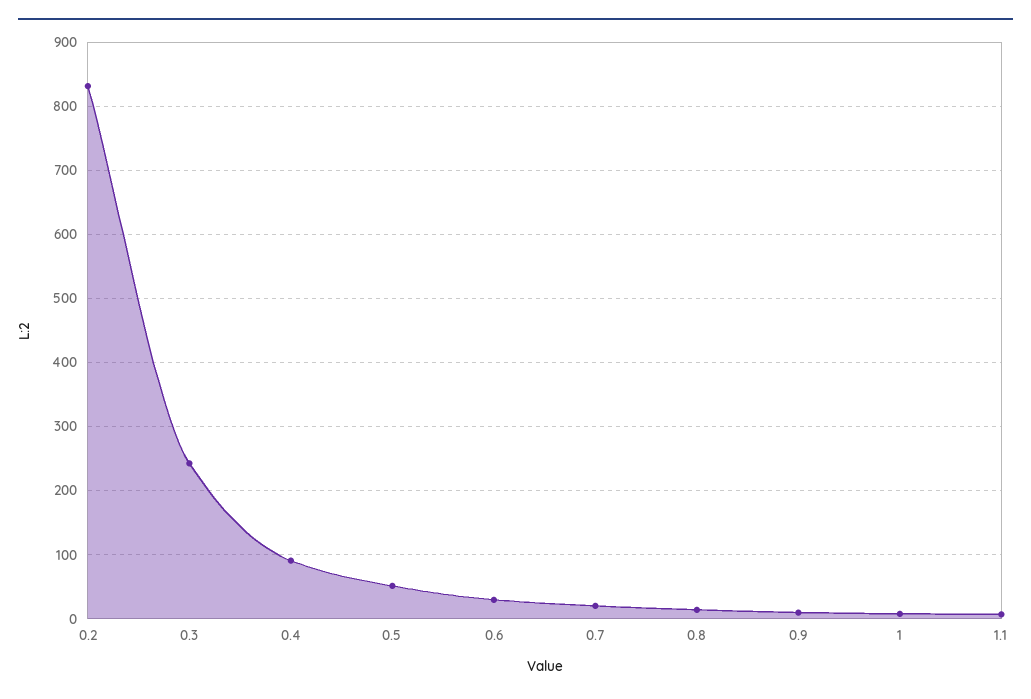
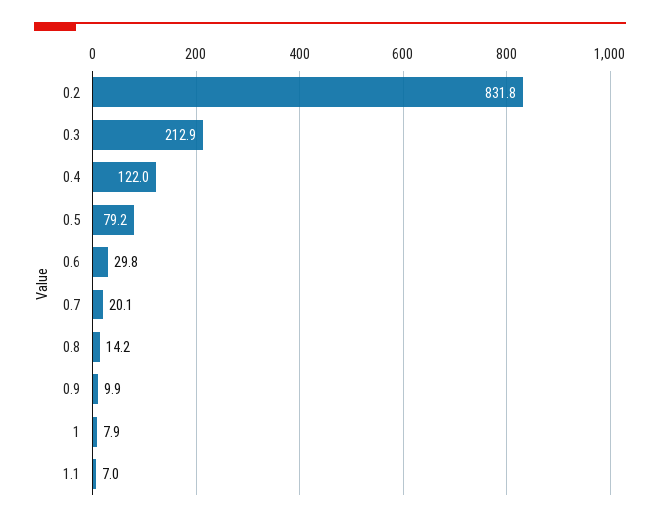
  {
    "0.2": 831.8,
-   "0.3": 240,
+   "0.3": 212.9,
-   "0.4": 90,
+   "0.4": 122,
-   "0.5": 50,
+   "0.5": 79.2,
    "0.6": 29.8,
    "0.7": 20.1,
    "0.8": 14.2,
    "0.9": 9.9,
    "1": 7.9,
    "1.1": 7
  }

